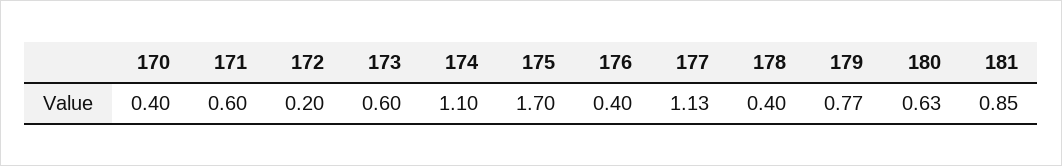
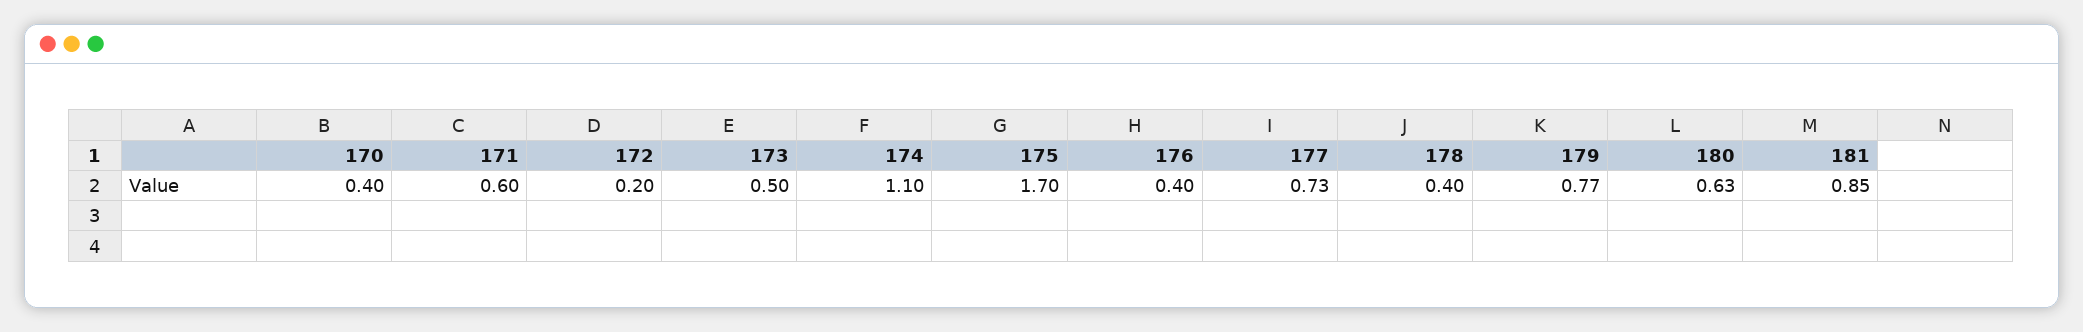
  {
    "170": 0.4,
    "171": 0.6,
    "172": 0.2,
-   "173": 0.6,
+   "173": 0.5,
    "174": 1.1,
    "175": 1.7,
    "176": 0.4,
-   "177": 1.13,
+   "177": 0.73,
    "178": 0.4,
    "179": 0.77,
    "180": 0.63,
    "181": 0.85
  }

